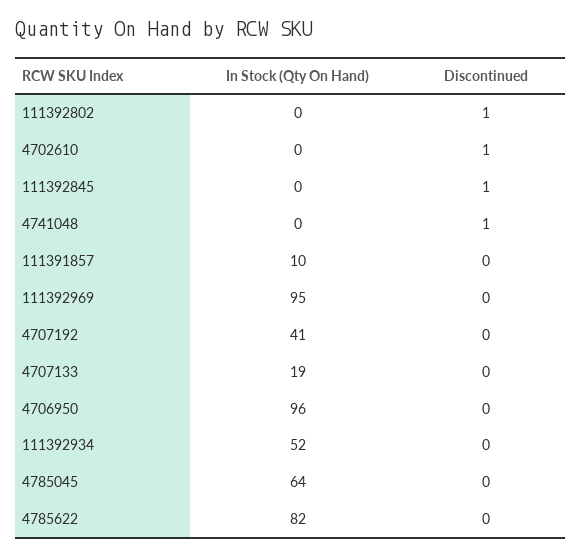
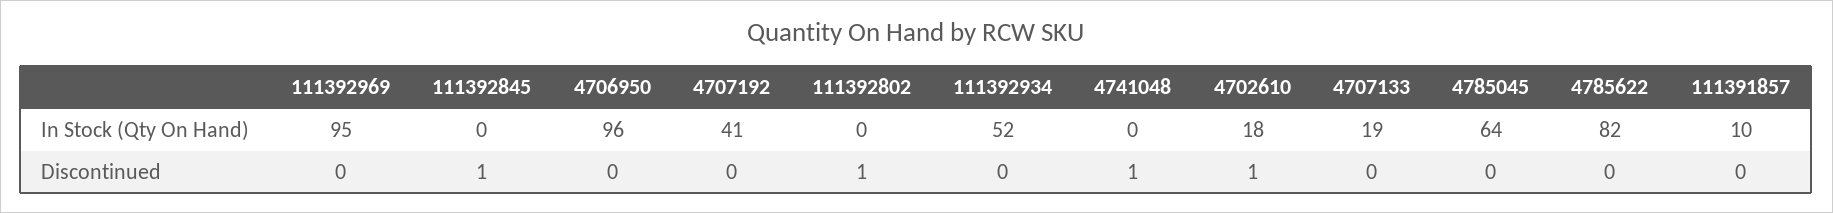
  {
    "In Stock (Qty On Hand)": {
      "111392802": 0,
-     "4702610": 0,
+     "4702610": 18,
      "111392845": 0,
      "4741048": 0,
      "111391857": 10,
      "111392969": 95,
      "4707192": 41,
      "4707133": 19,
      "4706950": 96,
      "111392934": 52,
      "4785045": 64,
      "4785622": 82
    },
    "Discontinued": {
      "111392802": 1,
      "4702610": 1,
      "111392845": 1,
      "4741048": 1,
      "111391857": 0,
      "111392969": 0,
      "4707192": 0,
      "4707133": 0,
      "4706950": 0,
      "111392934": 0,
      "4785045": 0,
      "4785622": 0
    }
  }

